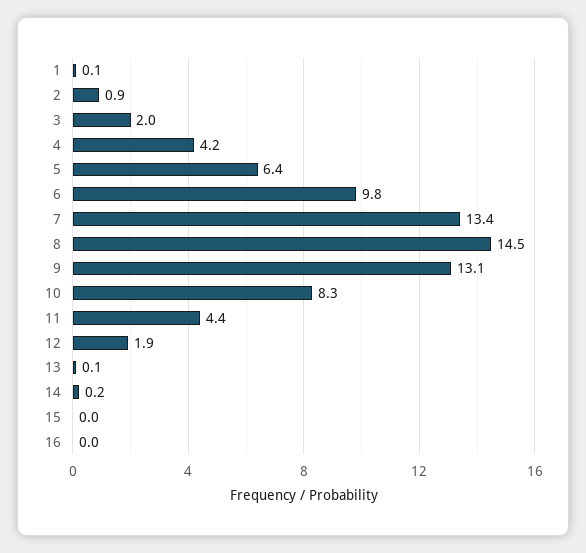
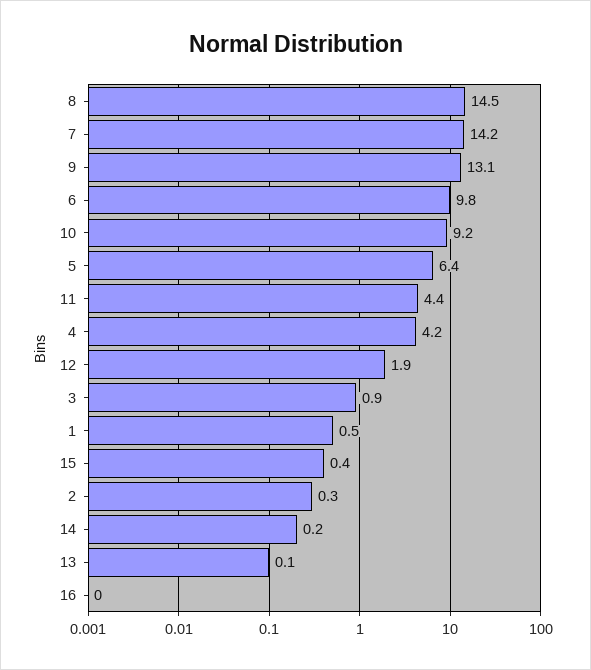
  {
-   "1": 0.1,
+   "1": 0.5,
-   "2": 0.9,
+   "2": 0.3,
-   "3": 2,
+   "3": 0.9,
    "4": 4.2,
    "5": 6.4,
    "6": 9.8,
-   "7": 13.4,
+   "7": 14.2,
    "8": 14.5,
    "9": 13.1,
-   "10": 8.3,
+   "10": 9.2,
    "11": 4.4,
    "12": 1.9,
    "13": 0.1,
    "14": 0.2,
-   "15": 0,
+   "15": 0.4,
    "16": 0
  }

